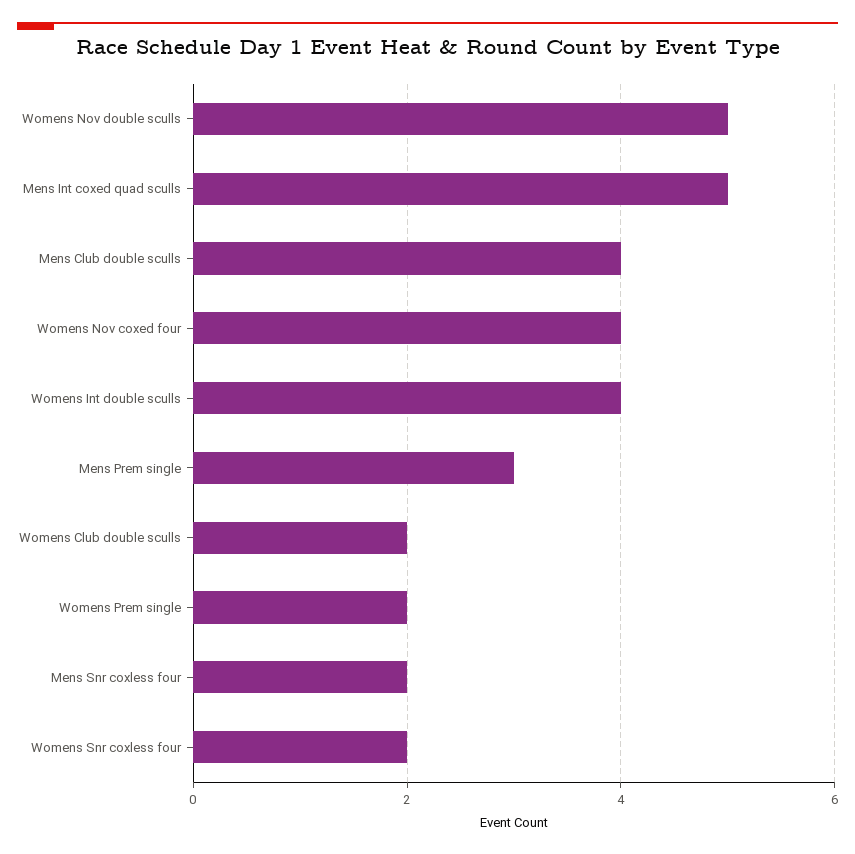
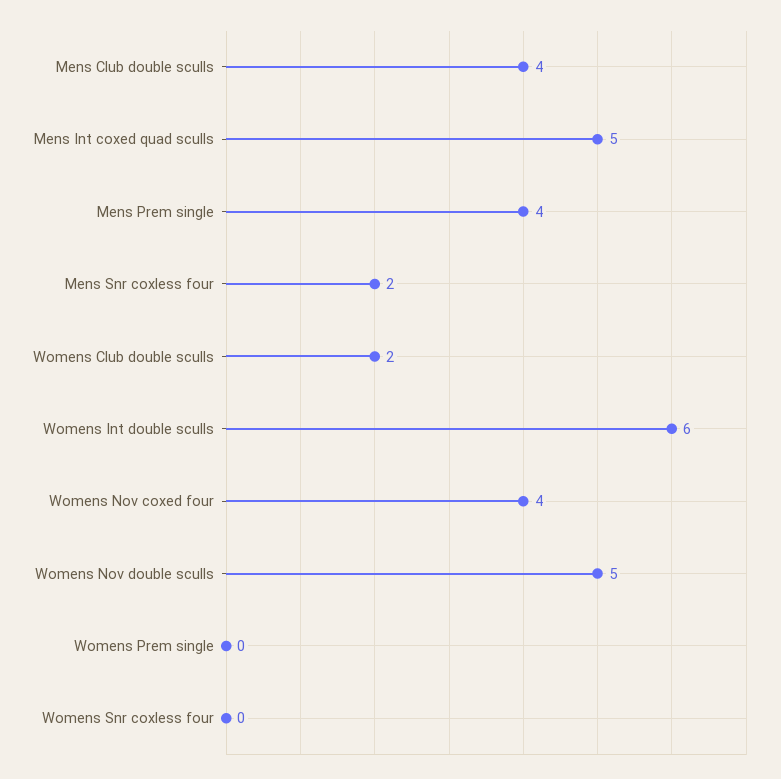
  {
    "Womens Nov double sculls": 5,
    "Mens Int coxed quad sculls": 5,
    "Mens Club double sculls": 4,
    "Womens Nov coxed four": 4,
-   "Womens Int double sculls": 4,
+   "Womens Int double sculls": 6,
-   "Mens Prem single": 3,
+   "Mens Prem single": 4,
    "Womens Club double sculls": 2,
-   "Womens Prem single": 2,
+   "Womens Prem single": 0,
    "Mens Snr coxless four": 2,
-   "Womens Snr coxless four": 2
+   "Womens Snr coxless four": 0
  }

